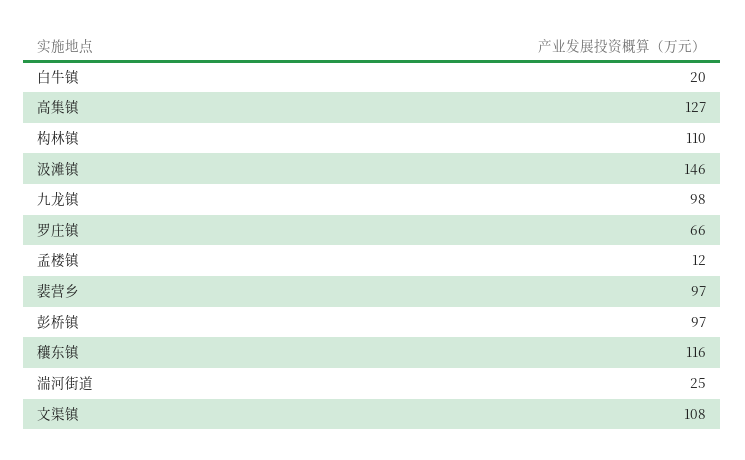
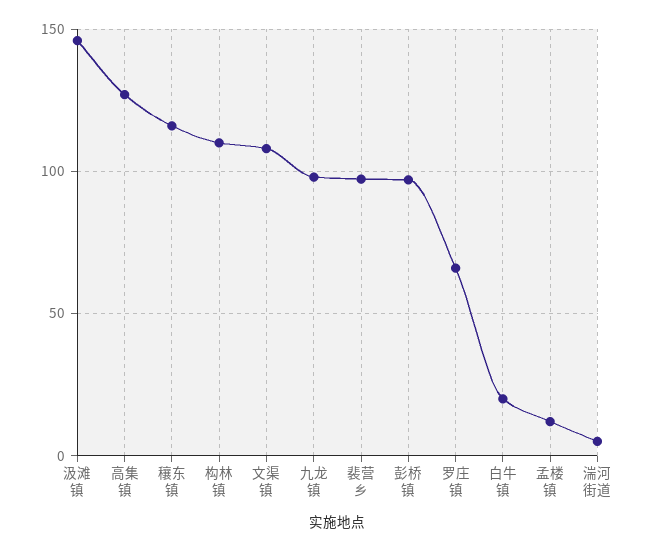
  {
    "白牛镇": 20,
    "高集镇": 127,
    "构林镇": 110,
    "汲滩镇": 146,
    "九龙镇": 98,
    "罗庄镇": 66,
    "孟楼镇": 12,
    "裴营乡": 97,
    "彭桥镇": 97,
    "穰东镇": 116,
-   "湍河街道": 25,
+   "湍河街道": 5,
    "文渠镇": 108
  }

